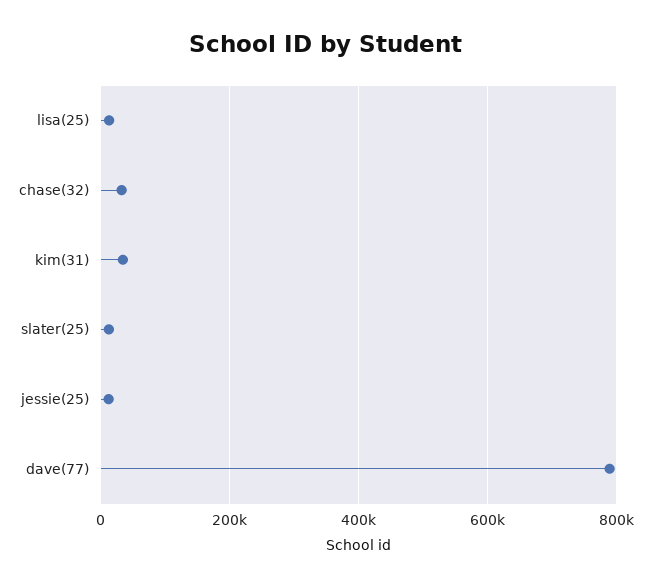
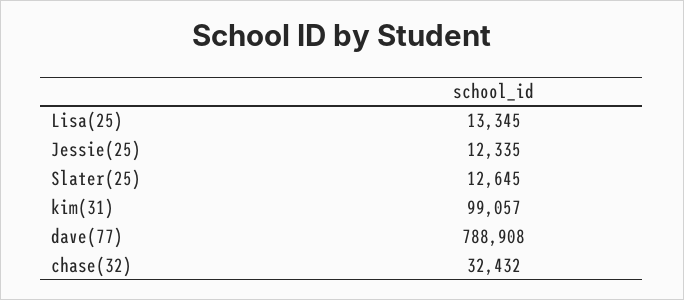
  {
    "lisa(25)": 13345,
    "chase(32)": 32432,
-   "kim(31)": 40000,
+   "kim(31)": 99057,
    "slater(25)": 12645,
    "jessie(25)": 12335,
    "dave(77)": 788908
  }

